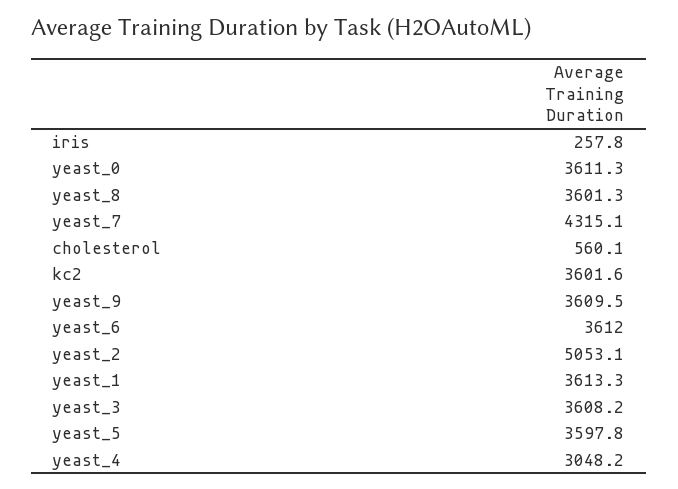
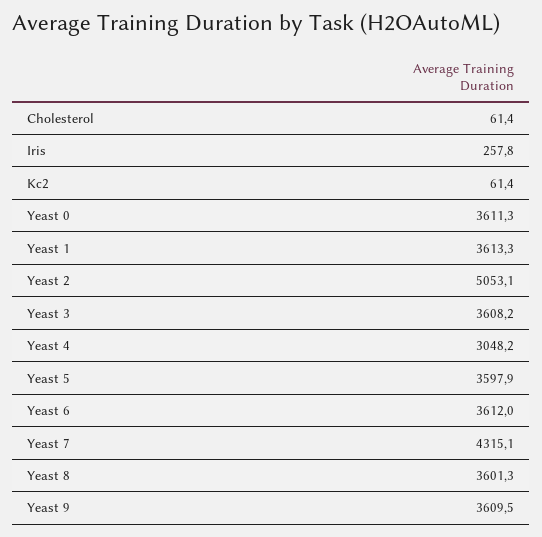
  {
    "iris": 257.8,
    "yeast_0": 3611.3,
    "yeast_8": 3601.3,
    "yeast_7": 4315.1,
-   "cholesterol": 560.1,
+   "cholesterol": 61.4,
-   "kc2": 3601.6,
+   "kc2": 61.4,
    "yeast_9": 3609.5,
    "yeast_6": 3612,
    "yeast_2": 5053.1,
    "yeast_1": 3613.3,
    "yeast_3": 3608.2,
-   "yeast_5": 3597.8,
+   "yeast_5": 3597.9,
    "yeast_4": 3048.2
  }

